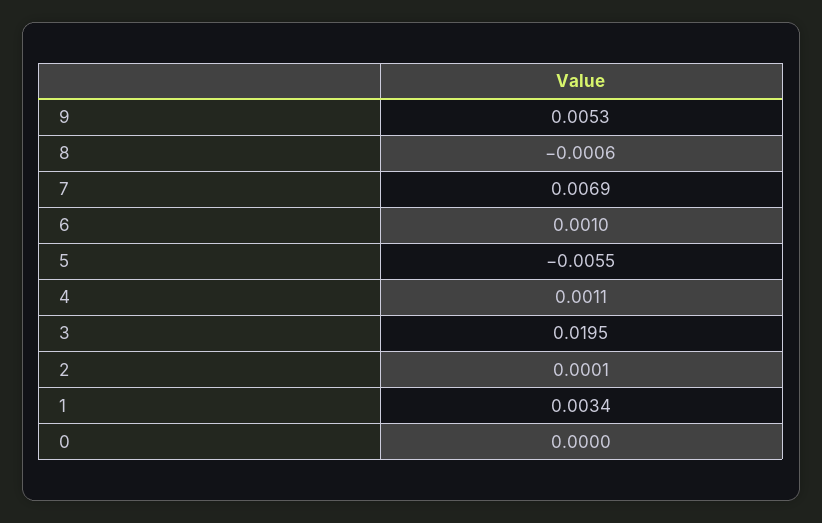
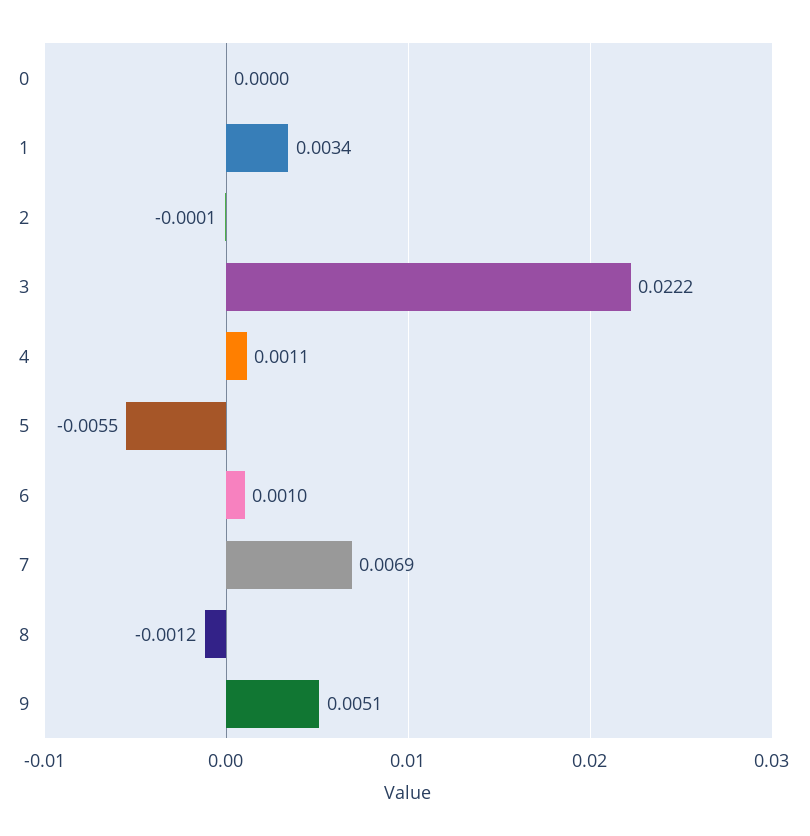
  {
-   "9": 0.0053,
+   "9": 0.0051,
-   "8": -0.0006,
+   "8": -0.0012,
    "7": 0.0069,
    "6": 0.001,
    "5": -0.0055,
    "4": 0.0011,
-   "3": 0.0195,
+   "3": 0.0222,
-   "2": 0.0001,
+   "2": -0.0001,
    "1": 0.0034,
    "0": 0
  }

